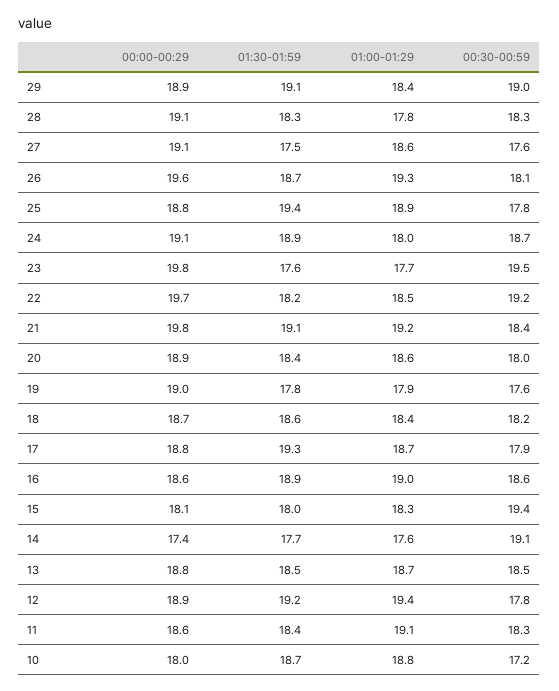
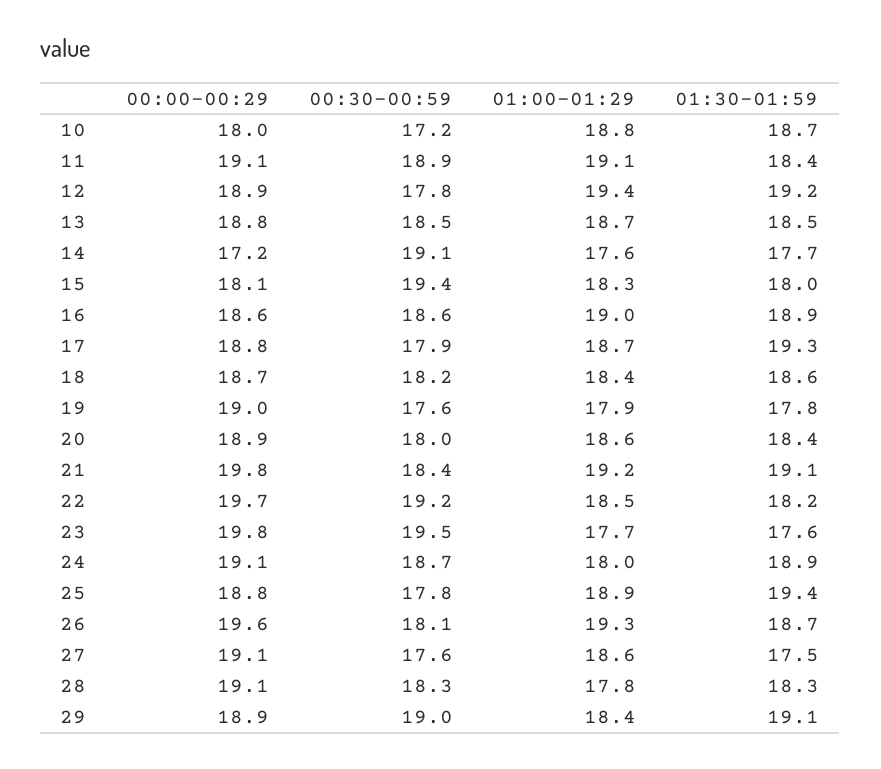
  {
    "00:00-00:29": {
      "29": 18.9,
      "28": 19.1,
      "27": 19.1,
      "26": 19.6,
      "25": 18.8,
      "24": 19.1,
      "23": 19.8,
      "22": 19.7,
      "21": 19.8,
      "20": 18.9,
      "19": 19,
      "18": 18.7,
      "17": 18.8,
      "16": 18.6,
      "15": 18.1,
-     "14": 17.4,
+     "14": 17.2,
      "13": 18.8,
      "12": 18.9,
-     "11": 18.6,
+     "11": 19.1,
      "10": 18
    },
    "01:30-01:59": {
      "29": 19.1,
      "28": 18.3,
      "27": 17.5,
      "26": 18.7,
      "25": 19.4,
      "24": 18.9,
      "23": 17.6,
      "22": 18.2,
      "21": 19.1,
      "20": 18.4,
      "19": 17.8,
      "18": 18.6,
      "17": 19.3,
      "16": 18.9,
      "15": 18,
      "14": 17.7,
      "13": 18.5,
      "12": 19.2,
      "11": 18.4,
      "10": 18.7
    },
    "01:00-01:29": {
      "29": 18.4,
      "28": 17.8,
      "27": 18.6,
      "26": 19.3,
      "25": 18.9,
      "24": 18,
      "23": 17.7,
      "22": 18.5,
      "21": 19.2,
      "20": 18.6,
      "19": 17.9,
      "18": 18.4,
      "17": 18.7,
      "16": 19,
      "15": 18.3,
      "14": 17.6,
      "13": 18.7,
      "12": 19.4,
      "11": 19.1,
      "10": 18.8
    },
    "00:30-00:59": {
      "29": 19,
      "28": 18.3,
      "27": 17.6,
      "26": 18.1,
      "25": 17.8,
      "24": 18.7,
      "23": 19.5,
      "22": 19.2,
      "21": 18.4,
      "20": 18,
      "19": 17.6,
      "18": 18.2,
      "17": 17.9,
      "16": 18.6,
      "15": 19.4,
      "14": 19.1,
      "13": 18.5,
      "12": 17.8,
-     "11": 18.3,
+     "11": 18.9,
      "10": 17.2
    }
  }

